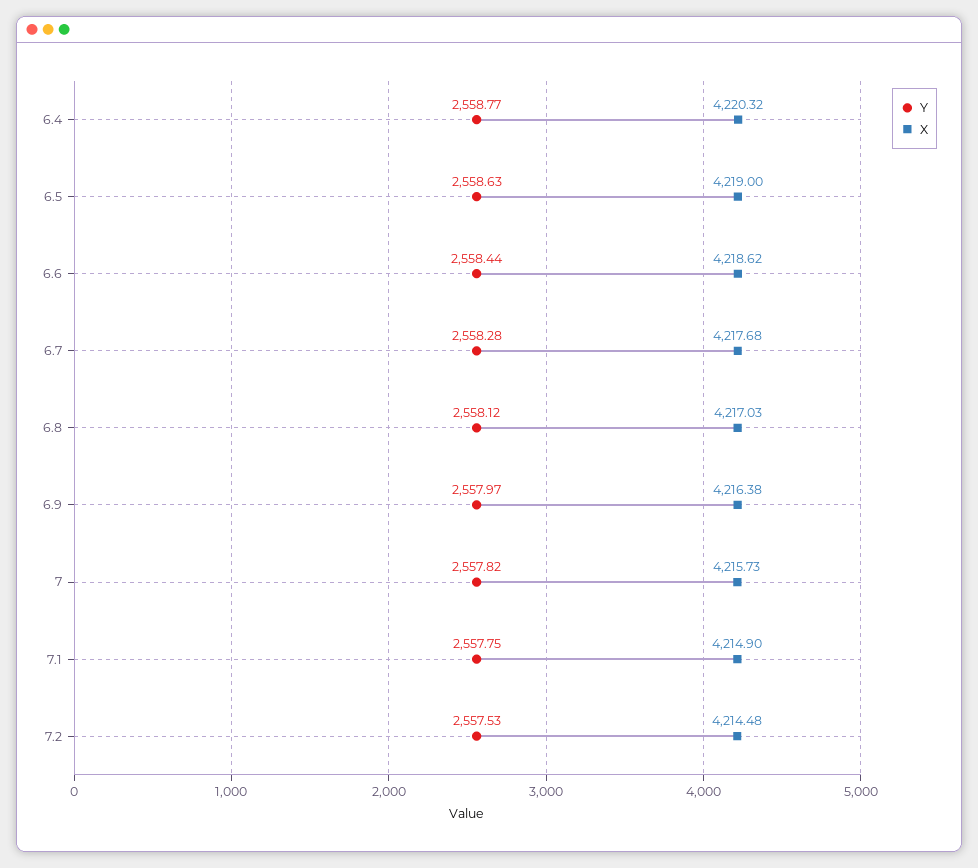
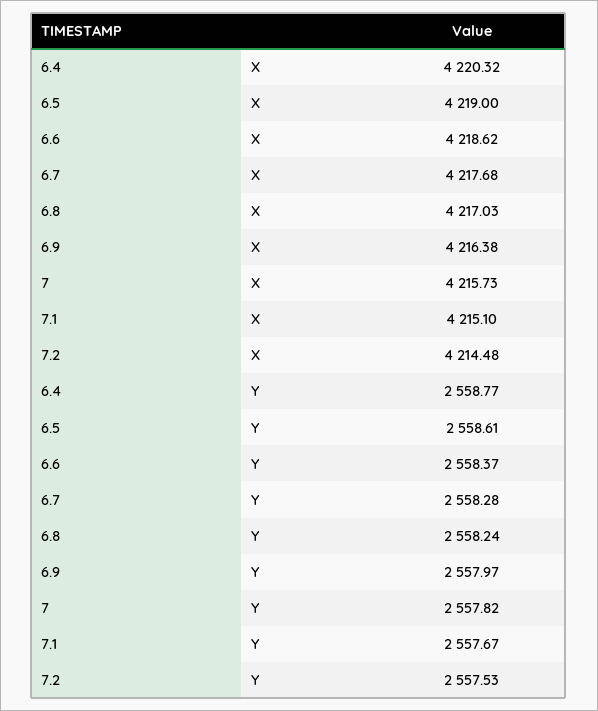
  {
    "Y": {
      "6.4": 2558.77,
-     "6.5": 2558.63,
+     "6.5": 2558.61,
-     "6.6": 2558.44,
+     "6.6": 2558.37,
      "6.7": 2558.28,
-     "6.8": 2558.12,
+     "6.8": 2558.24,
      "6.9": 2557.97,
      "7": 2557.82,
-     "7.1": 2557.75,
+     "7.1": 2557.67,
      "7.2": 2557.53
    },
    "X": {
      "6.4": 4220.32,
      "6.5": 4219,
      "6.6": 4218.62,
      "6.7": 4217.68,
      "6.8": 4217.03,
      "6.9": 4216.38,
      "7": 4215.73,
-     "7.1": 4214.9,
+     "7.1": 4215.1,
      "7.2": 4214.48
    }
  }

